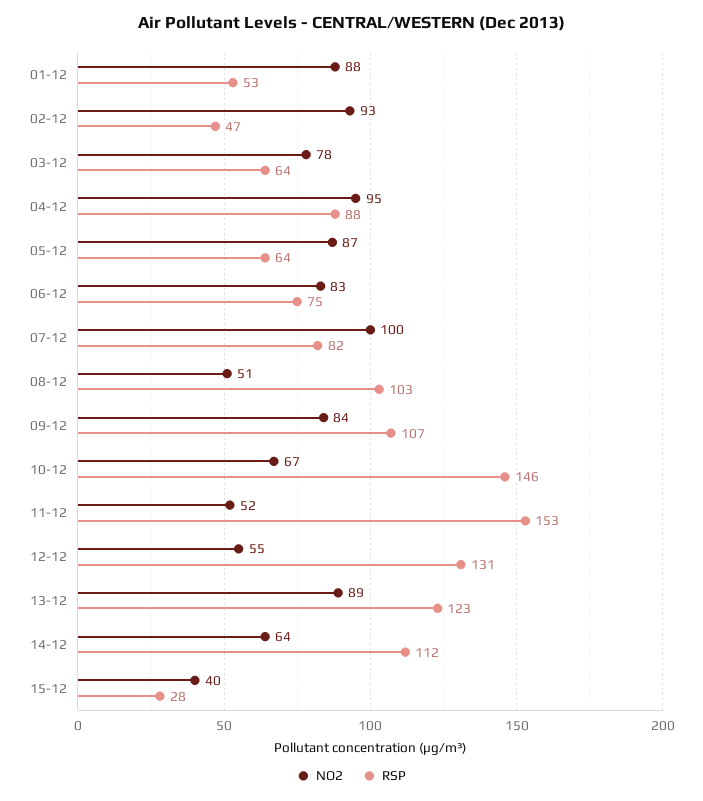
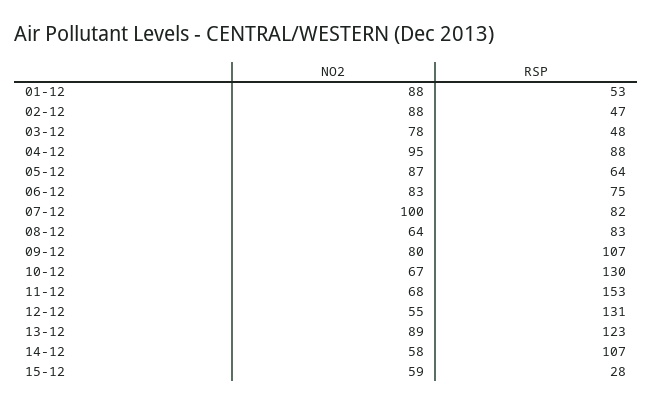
  {
    "NO2": {
      "01-12": 88,
-     "02-12": 93,
+     "02-12": 88,
      "03-12": 78,
      "04-12": 95,
      "05-12": 87,
      "06-12": 83,
      "07-12": 100,
-     "08-12": 51,
+     "08-12": 64,
-     "09-12": 84,
+     "09-12": 80,
      "10-12": 67,
-     "11-12": 52,
+     "11-12": 68,
      "12-12": 55,
      "13-12": 89,
-     "14-12": 64,
+     "14-12": 58,
-     "15-12": 40
+     "15-12": 59
    },
    "RSP": {
      "01-12": 53,
      "02-12": 47,
-     "03-12": 64,
+     "03-12": 48,
      "04-12": 88,
      "05-12": 64,
      "06-12": 75,
      "07-12": 82,
-     "08-12": 103,
+     "08-12": 83,
      "09-12": 107,
-     "10-12": 146,
+     "10-12": 130,
      "11-12": 153,
      "12-12": 131,
      "13-12": 123,
-     "14-12": 112,
+     "14-12": 107,
      "15-12": 28
    }
  }

